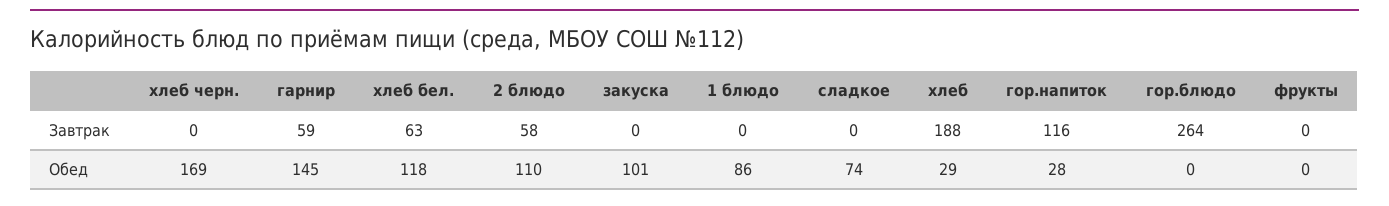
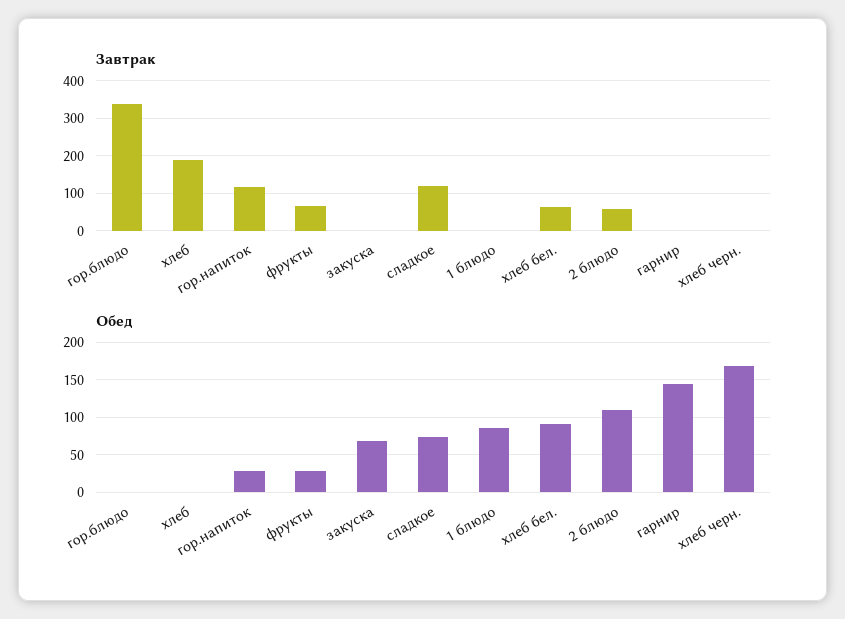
  {
    "Завтрак": {
      "хлеб черн.": 0,
-     "гарнир": 59,
+     "гарнир": 0,
      "хлеб бел.": 63,
      "2 блюдо": 58,
      "закуска": 0,
      "1 блюдо": 0,
-     "сладкое": 0,
+     "сладкое": 120,
      "хлеб": 188,
      "гор.напиток": 116,
-     "гор.блюдо": 264,
+     "гор.блюдо": 340,
-     "фрукты": 0
+     "фрукты": 60
    },
    "Обед": {
      "хлеб черн.": 169,
      "гарнир": 145,
-     "хлеб бел.": 118,
+     "хлеб бел.": 90,
      "2 блюдо": 110,
-     "закуска": 101,
+     "закуска": 70,
      "1 блюдо": 86,
      "сладкое": 74,
-     "хлеб": 29,
+     "хлеб": 0,
      "гор.напиток": 28,
      "гор.блюдо": 0,
-     "фрукты": 0
+     "фрукты": 30
    }
  }

